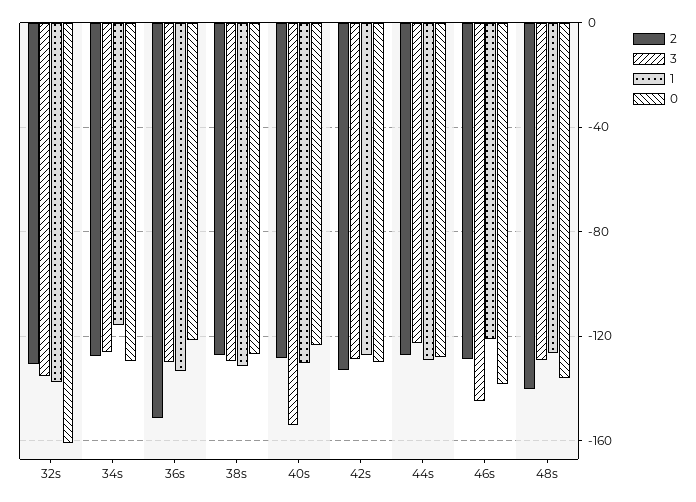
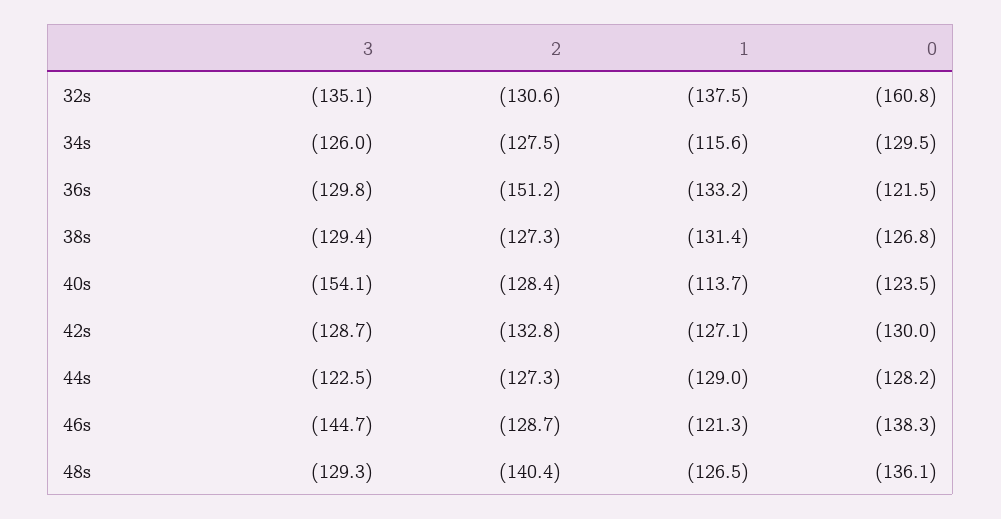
  {
    "2": {
      "32s": -130.6,
      "34s": -127.5,
      "36s": -151.2,
      "38s": -127.3,
      "40s": -128.4,
      "42s": -132.8,
      "44s": -127.3,
      "46s": -128.7,
      "48s": -140.4
    },
    "3": {
      "32s": -135.1,
      "34s": -126,
      "36s": -129.8,
      "38s": -129.4,
      "40s": -154.1,
      "42s": -128.7,
      "44s": -122.5,
      "46s": -144.7,
      "48s": -129.3
    },
    "1": {
      "32s": -137.5,
      "34s": -115.6,
      "36s": -133.2,
      "38s": -131.4,
-     "40s": -130,
+     "40s": -113.7,
      "42s": -127.1,
      "44s": -129,
      "46s": -121.3,
      "48s": -126.5
    },
    "0": {
      "32s": -160.8,
      "34s": -129.5,
      "36s": -121.5,
      "38s": -126.8,
      "40s": -123.5,
      "42s": -130,
      "44s": -128.2,
      "46s": -138.3,
      "48s": -136.1
    }
  }

